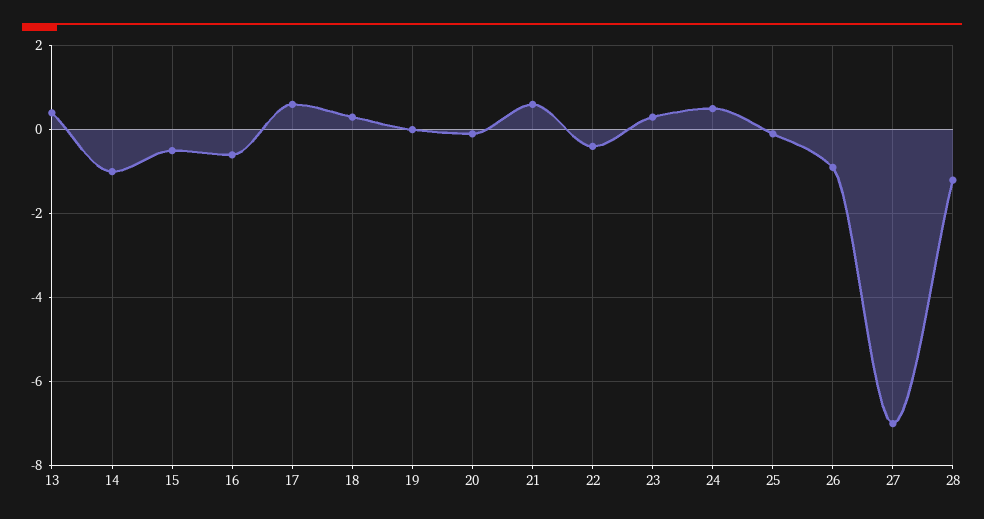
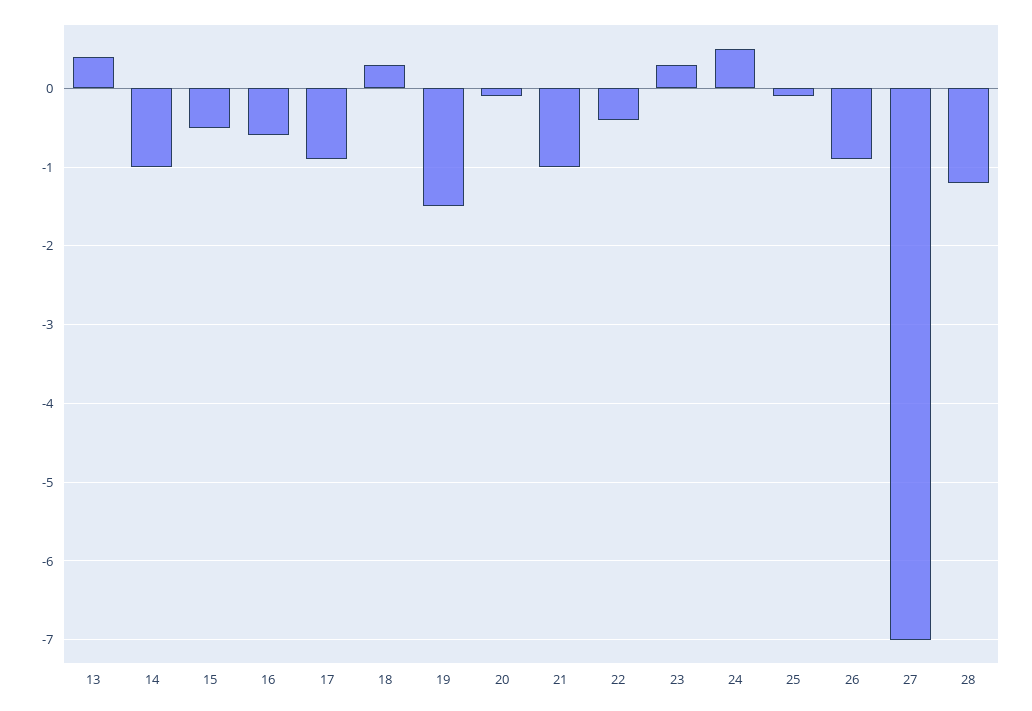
  {
    "13": 0.4,
    "14": -1,
    "15": -0.5,
    "16": -0.6,
-   "17": 0.5,
+   "17": -0.9,
    "18": 0.3,
-   "19": 0,
+   "19": -1.5,
    "20": -0.1,
-   "21": 0.5,
+   "21": -1,
    "22": -0.4,
    "23": 0.3,
    "24": 0.5,
    "25": -0.1,
    "26": -0.9,
    "27": -7,
    "28": -1.2
  }

